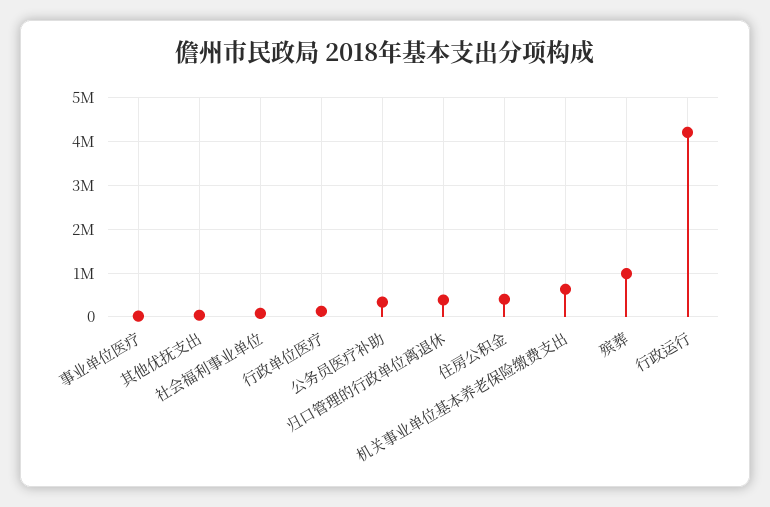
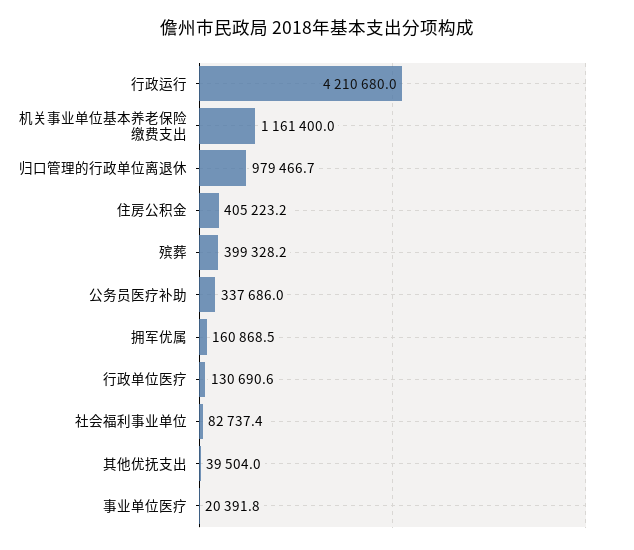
  {
    "事业单位医疗": 20391.8,
    "其他优抚支出": 39504,
    "社会福利事业单位": 82737.4,
    "行政单位医疗": 130690.6,
    "公务员医疗补助": 337686,
-   "归口管理的行政单位离退休": 400000,
+   "归口管理的行政单位离退休": 979466.7,
    "住房公积金": 405223.2,
-   "机关事业单位基本养老保险缴费支出": 600000,
+   "机关事业单位基本养老保险缴费支出": 1161400,
-   "殡葬": 1000000,
+   "殡葬": 399328.2,
-   "行政运行": 4210680
+   "行政运行": 4210680,
+   "拥军优属": 160868.5
  }

